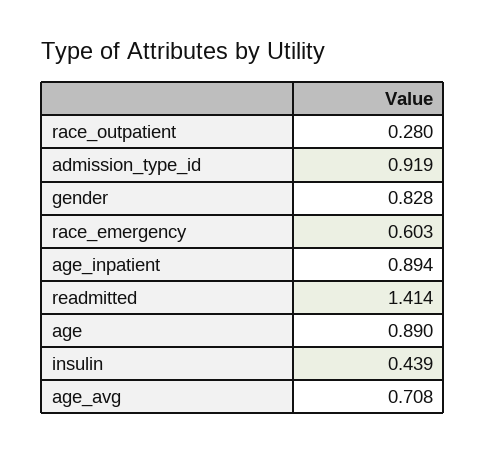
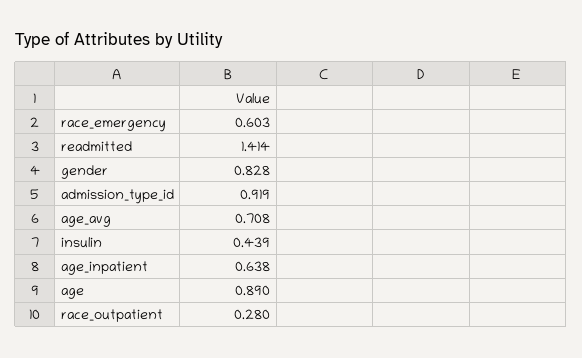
  {
    "race_outpatient": 0.28,
    "admission_type_id": 0.919,
    "gender": 0.828,
    "race_emergency": 0.603,
-   "age_inpatient": 0.894,
+   "age_inpatient": 0.638,
    "readmitted": 1.414,
    "age": 0.89,
    "insulin": 0.439,
    "age_avg": 0.708
  }

